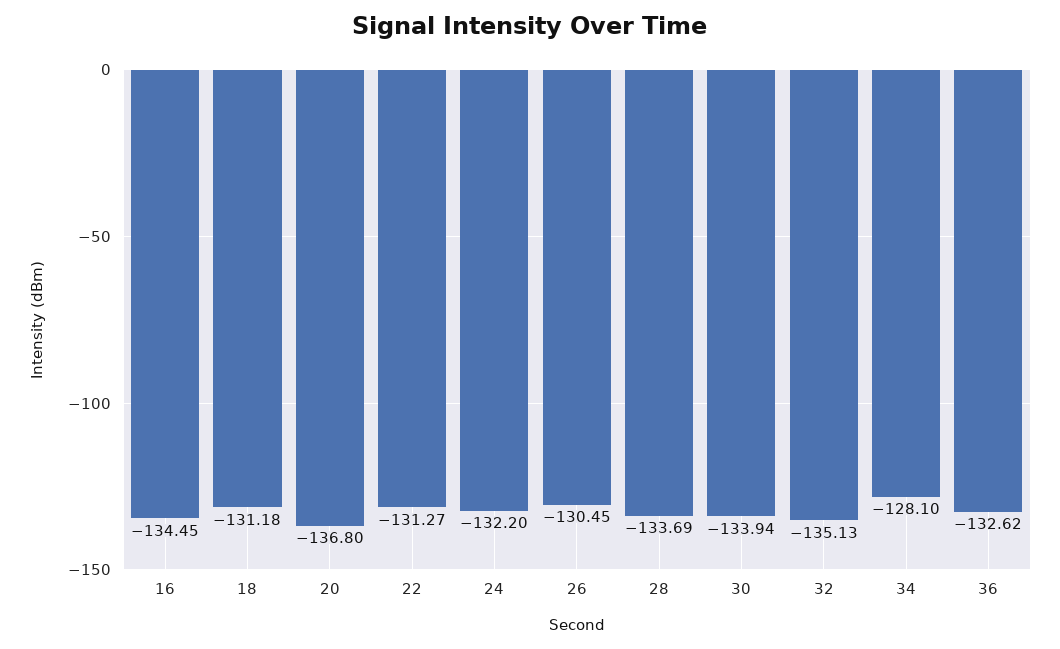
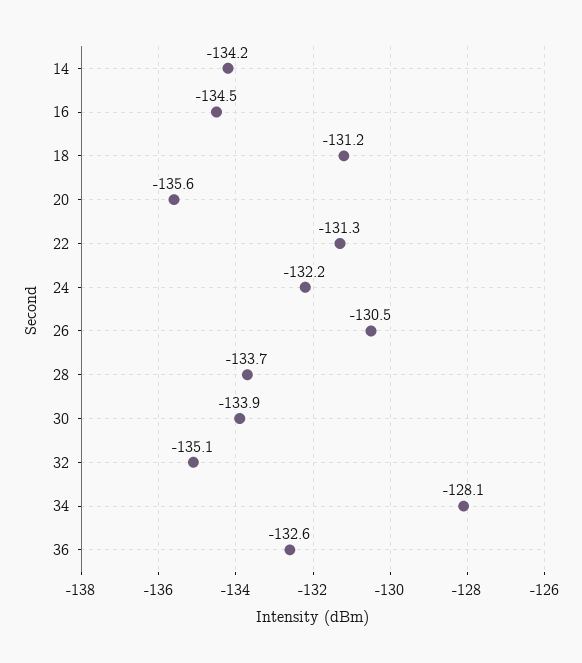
  {
    "16": -134.45,
    "18": -131.18,
-   "20": -136.8,
+   "20": -135.6,
    "22": -131.27,
    "24": -132.2,
    "26": -130.45,
    "28": -133.69,
    "30": -133.94,
    "32": -135.13,
    "34": -128.1,
-   "36": -132.62
+   "36": -132.62,
+   "14": -134.2
  }

